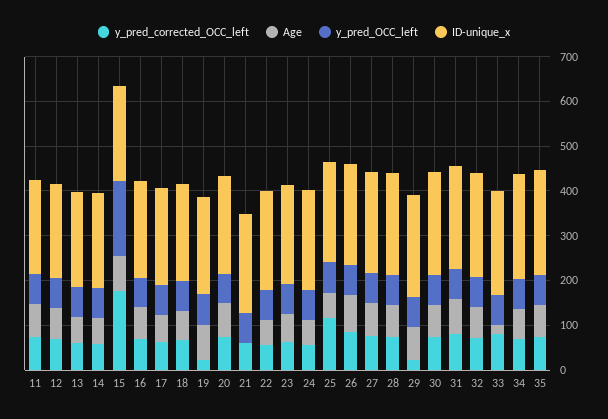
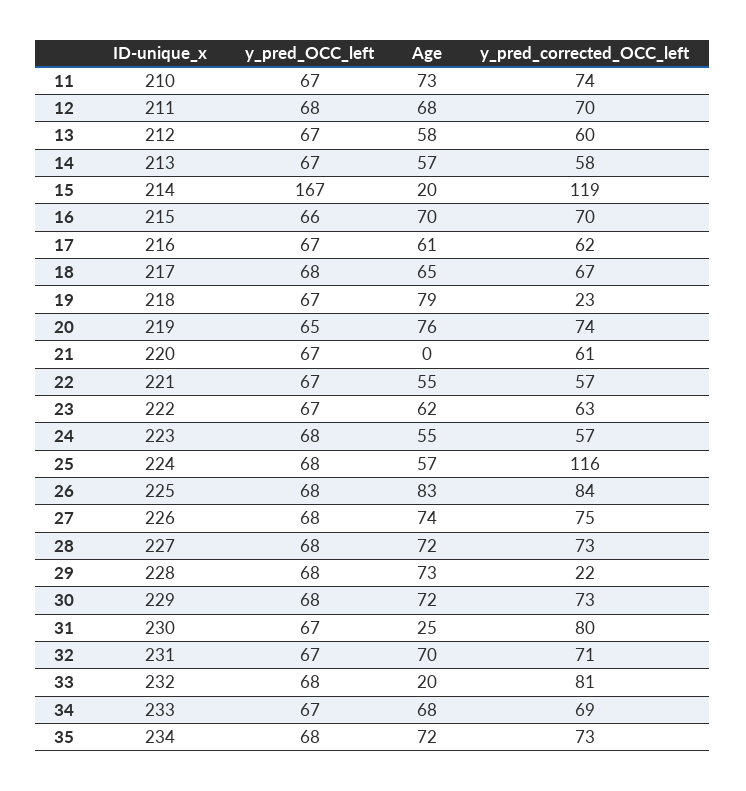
  {
    "y_pred_corrected_OCC_left": {
      "11": 74,
      "12": 70,
      "13": 60,
      "14": 58,
-     "15": 180,
+     "15": 119,
      "16": 70,
      "17": 62,
      "18": 67,
      "19": 23,
      "20": 74,
      "21": 61,
      "22": 57,
      "23": 63,
      "24": 57,
      "25": 116,
      "26": 84,
      "27": 75,
      "28": 73,
      "29": 22,
      "30": 73,
      "31": 80,
      "32": 71,
      "33": 81,
      "34": 69,
      "35": 73
    },
    "Age": {
      "11": 73,
      "12": 68,
      "13": 58,
      "14": 57,
-     "15": 80,
+     "15": 20,
      "16": 70,
      "17": 61,
      "18": 65,
      "19": 79,
      "20": 76,
      "21": 0,
      "22": 55,
      "23": 62,
      "24": 55,
      "25": 57,
      "26": 83,
      "27": 74,
      "28": 72,
      "29": 73,
      "30": 72,
-     "31": 80,
+     "31": 25,
      "32": 70,
      "33": 20,
      "34": 68,
      "35": 72
    },
    "y_pred_OCC_left": {
      "11": 67,
      "12": 68,
      "13": 67,
      "14": 67,
      "15": 167,
      "16": 66,
      "17": 67,
      "18": 68,
      "19": 67,
      "20": 65,
      "21": 67,
      "22": 67,
      "23": 67,
      "24": 68,
      "25": 68,
      "26": 68,
      "27": 68,
      "28": 68,
      "29": 68,
      "30": 68,
      "31": 67,
      "32": 67,
      "33": 68,
      "34": 67,
      "35": 68
    },
    "ID-unique_x": {
      "11": 210,
      "12": 211,
      "13": 212,
      "14": 213,
      "15": 214,
      "16": 215,
      "17": 216,
      "18": 217,
      "19": 218,
      "20": 219,
      "21": 220,
      "22": 221,
      "23": 222,
      "24": 223,
      "25": 224,
      "26": 225,
      "27": 226,
      "28": 227,
      "29": 228,
      "30": 229,
      "31": 230,
      "32": 231,
      "33": 232,
      "34": 233,
      "35": 234
    }
  }

